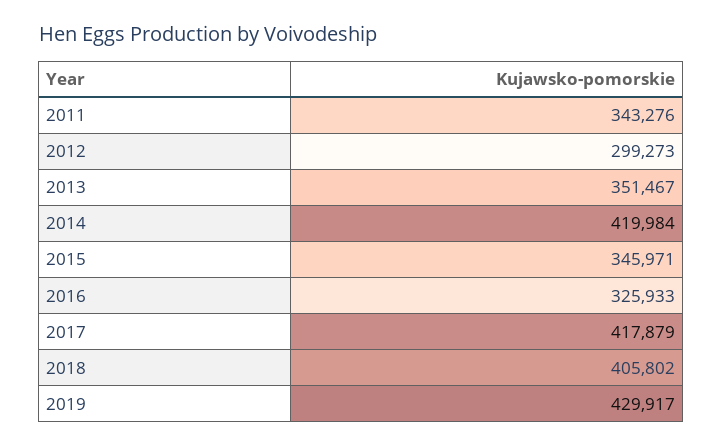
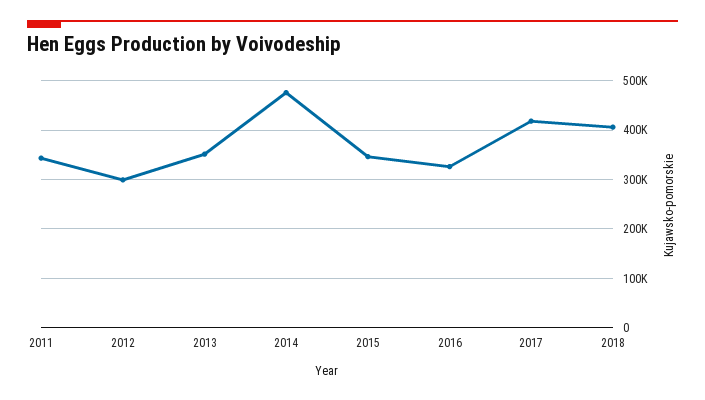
  {
    "2011": 343276,
    "2012": 299273,
    "2013": 351467,
-   "2014": 419984,
+   "2014": 480000,
    "2015": 345971,
    "2016": 325933,
    "2017": 417879,
-   "2018": 405802,
+   "2018": 405802
-   "2019": 429917
  }

